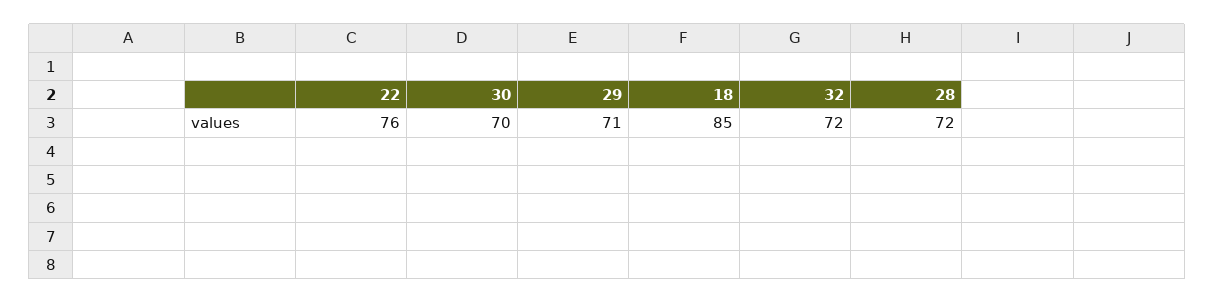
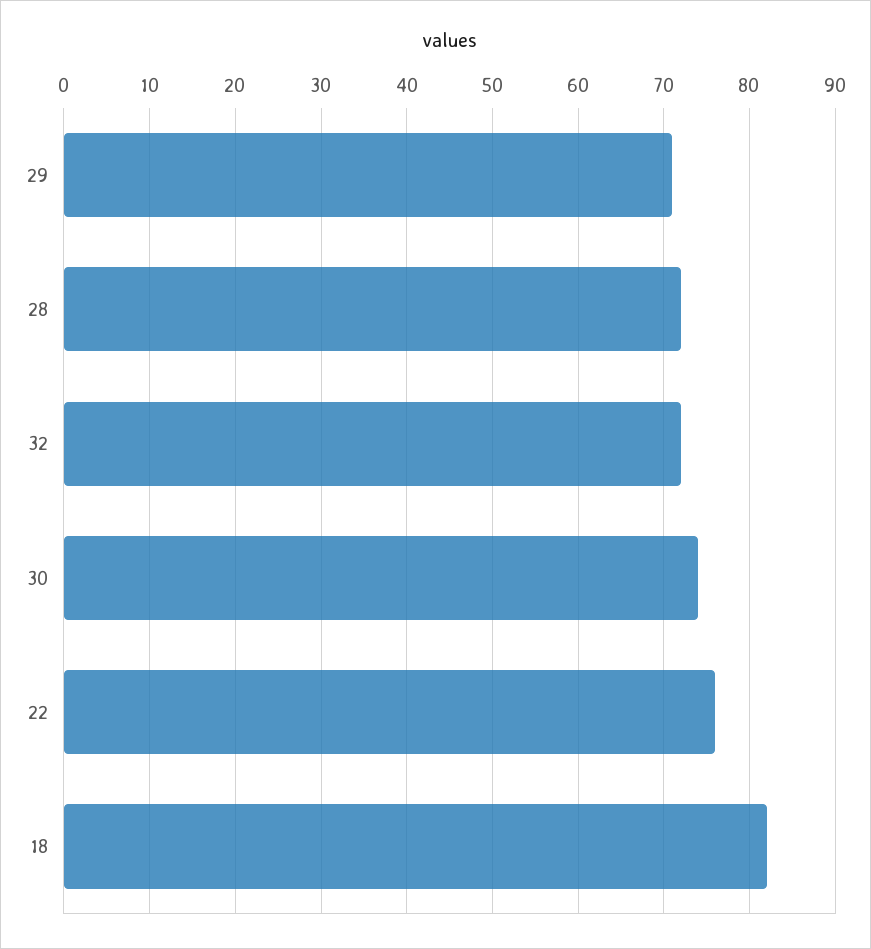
  {
    "22": 76,
-   "30": 70,
+   "30": 74,
    "29": 71,
-   "18": 85,
+   "18": 82,
    "32": 72,
    "28": 72
  }

